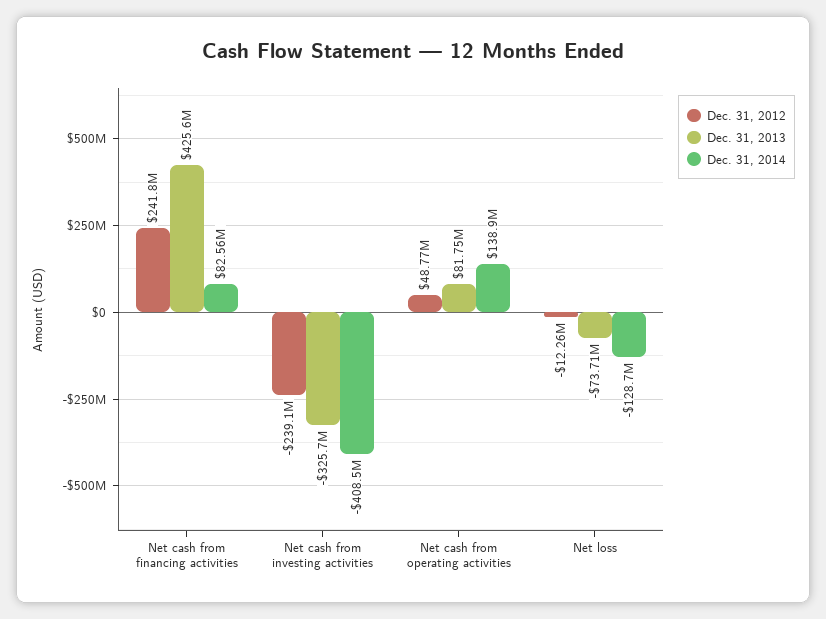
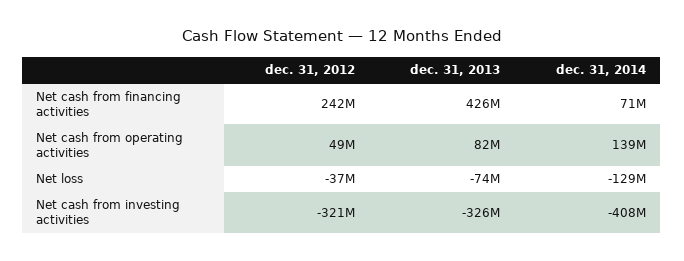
  {
    "Dec. 31, 2012": {
      "Net cash from financing activities": 241800000,
-     "Net cash from investing activities": -239100000,
+     "Net cash from investing activities": -321000000,
      "Net cash from operating activities": 48770000,
-     "Net loss": -12260000
+     "Net loss": -37000000
    },
    "Dec. 31, 2013": {
      "Net cash from financing activities": 425600000,
      "Net cash from investing activities": -325700000,
      "Net cash from operating activities": 81750000,
      "Net loss": -73710000
    },
    "Dec. 31, 2014": {
-     "Net cash from financing activities": 82560000,
+     "Net cash from financing activities": 71000000,
      "Net cash from investing activities": -408500000,
      "Net cash from operating activities": 138900000,
      "Net loss": -128700000
    }
  }

